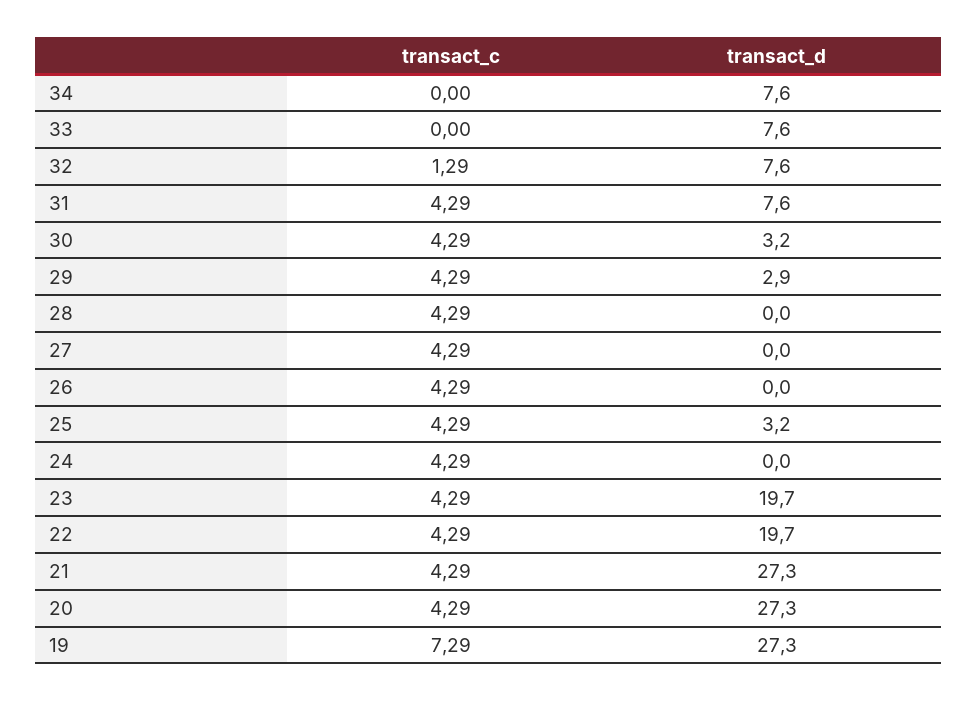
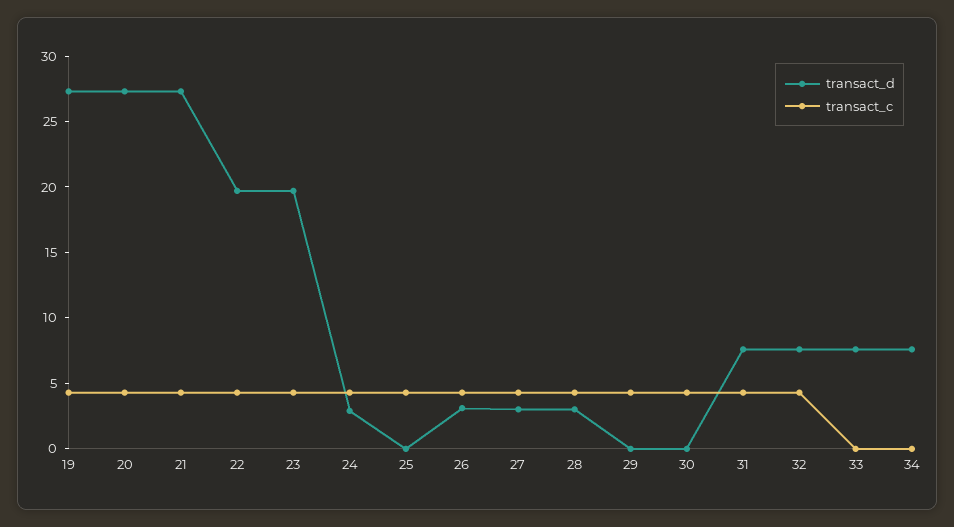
  {
    "transact_c": {
      "34": 0,
      "33": 0,
-     "32": 1.29,
+     "32": 4,
      "31": 4.29,
      "30": 4.29,
      "29": 4.29,
      "28": 4.29,
      "27": 4.29,
      "26": 4.29,
      "25": 4.29,
      "24": 4.29,
      "23": 4.29,
      "22": 4.29,
      "21": 4.29,
      "20": 4.29,
-     "19": 7.29
+     "19": 4
    },
    "transact_d": {
      "34": 7.6,
      "33": 7.6,
      "32": 7.6,
      "31": 7.6,
-     "30": 3.2,
+     "30": 0,
-     "29": 2.9,
+     "29": 0,
-     "28": 0,
+     "28": 3,
-     "27": 0,
+     "27": 3,
-     "26": 0,
+     "26": 3,
-     "25": 3.2,
+     "25": 0,
-     "24": 0,
+     "24": 3,
      "23": 19.7,
      "22": 19.7,
      "21": 27.3,
      "20": 27.3,
      "19": 27.3
    }
  }

